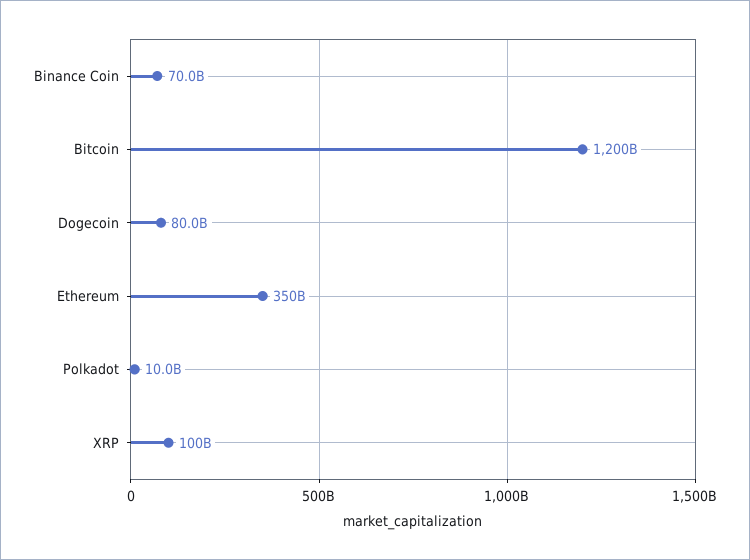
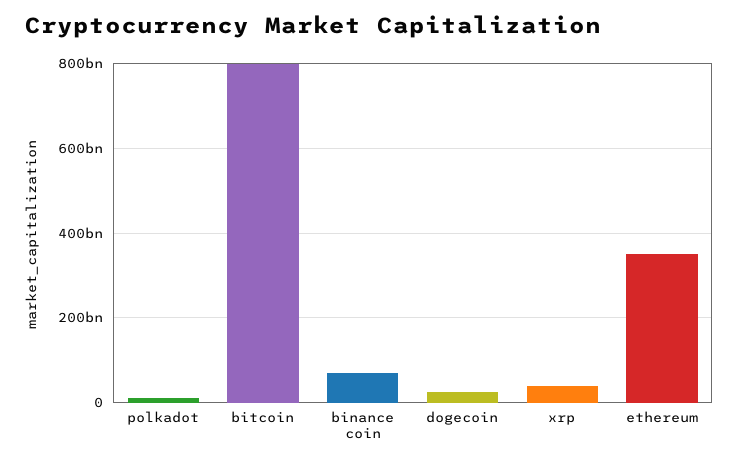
  {
    "Binance Coin": 70000000000,
-   "Bitcoin": 1200000000000,
+   "Bitcoin": 800000000000,
-   "Dogecoin": 80000000000,
+   "Dogecoin": 20000000000,
    "Ethereum": 350000000000,
    "Polkadot": 10000000000,
-   "XRP": 100000000000
+   "XRP": 40000000000
  }

